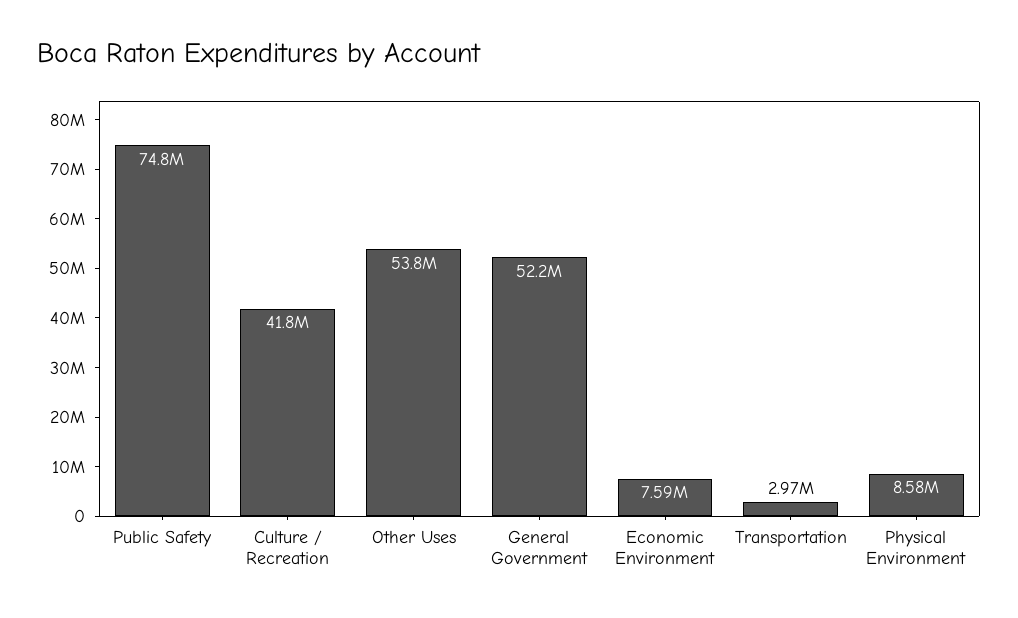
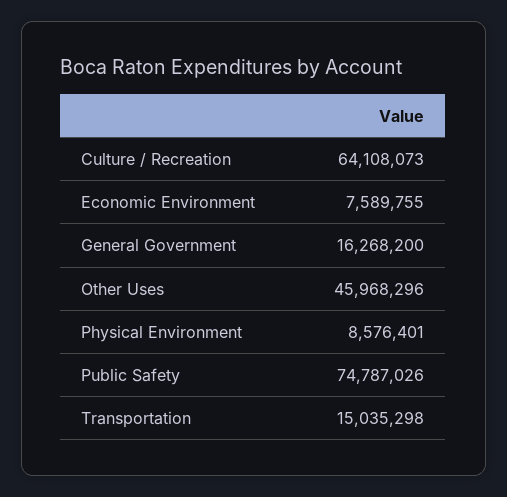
  {
    "Public Safety": 74787026,
-   "Culture / Recreation": 41800000,
+   "Culture / Recreation": 64108073,
-   "Other Uses": 53800000,
+   "Other Uses": 45968296,
-   "General Government": 52200000,
+   "General Government": 16268200,
    "Economic Environment": 7589755,
-   "Transportation": 2970000,
+   "Transportation": 15035298,
    "Physical Environment": 8576401
  }

